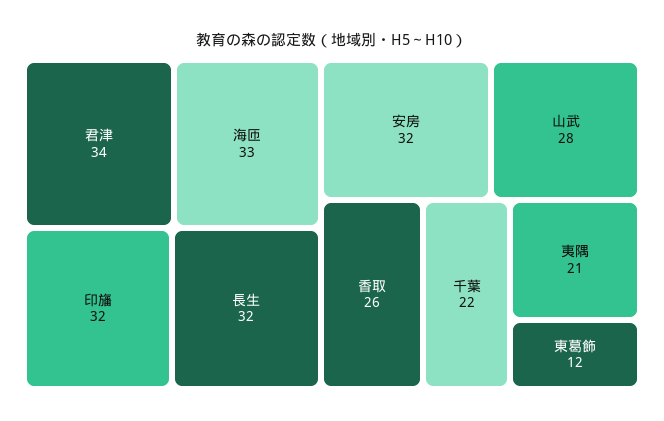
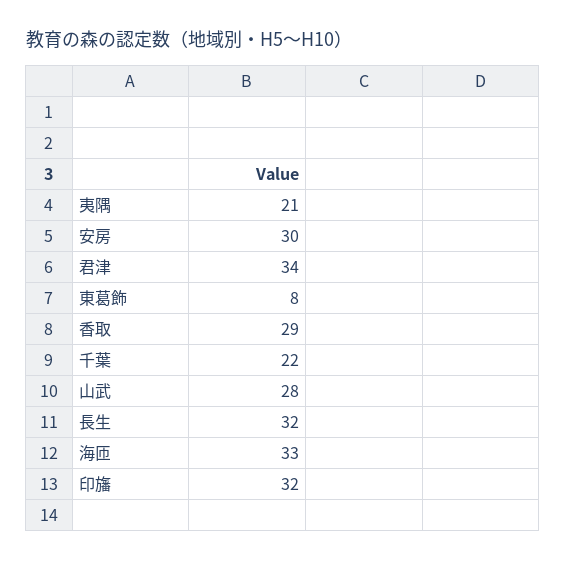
  {
    "君津": 34,
    "海匝": 33,
    "印旛": 32,
    "長生": 32,
-   "安房": 32,
+   "安房": 30,
    "山武": 28,
-   "香取": 26,
+   "香取": 29,
    "千葉": 22,
    "夷隅": 21,
-   "東葛飾": 12
+   "東葛飾": 8
  }

